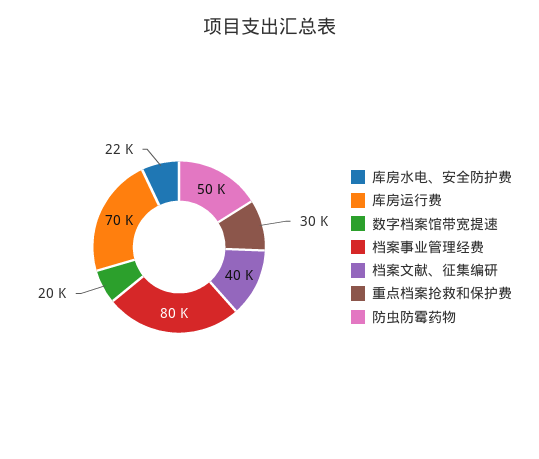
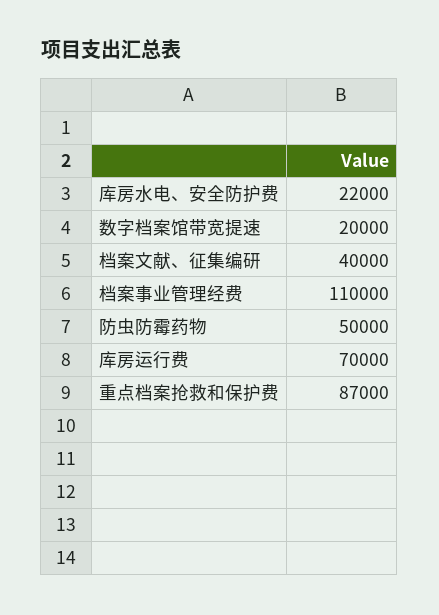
  {
    "库房水电、安全防护费": 22000,
    "库房运行费": 70000,
    "数字档案馆带宽提速": 20000,
-   "档案事业管理经费": 80000,
+   "档案事业管理经费": 110000,
    "档案文献、征集编研": 40000,
-   "重点档案抢救和保护费": 30000,
+   "重点档案抢救和保护费": 87000,
    "防虫防霉药物": 50000
  }

